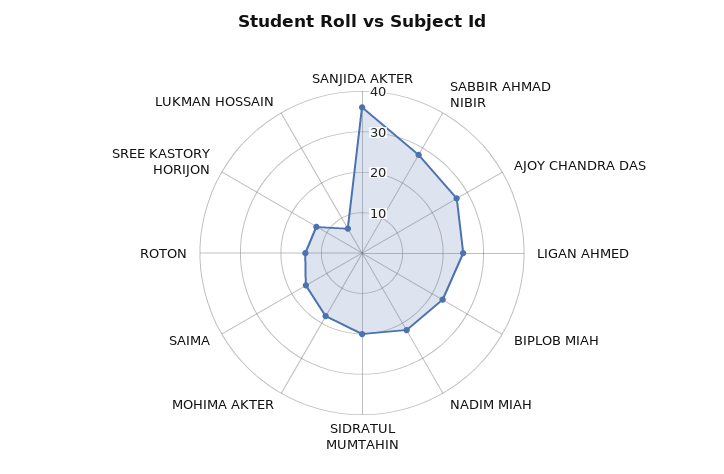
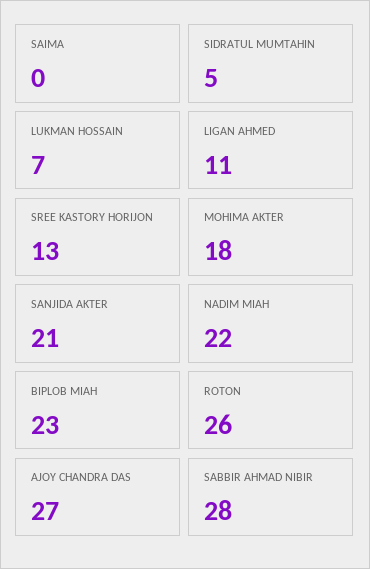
  {
-   "SANJIDA AKTER": 35,
+   "SANJIDA AKTER": 21,
    "SABBIR AHMAD NIBIR": 28,
    "AJOY CHANDRA DAS": 27,
-   "LIGAN AHMED": 25,
+   "LIGAN AHMED": 11,
    "BIPLOB MIAH": 23,
    "NADIM MIAH": 22,
-   "SIDRATUL MUMTAHIN": 20,
+   "SIDRATUL MUMTAHIN": 5,
    "MOHIMA AKTER": 18,
-   "SAIMA": 15,
+   "SAIMA": 0,
-   "ROTON": 15,
+   "ROTON": 26,
    "SREE KASTORY HORIJON": 13,
    "LUKMAN HOSSAIN": 7
  }

